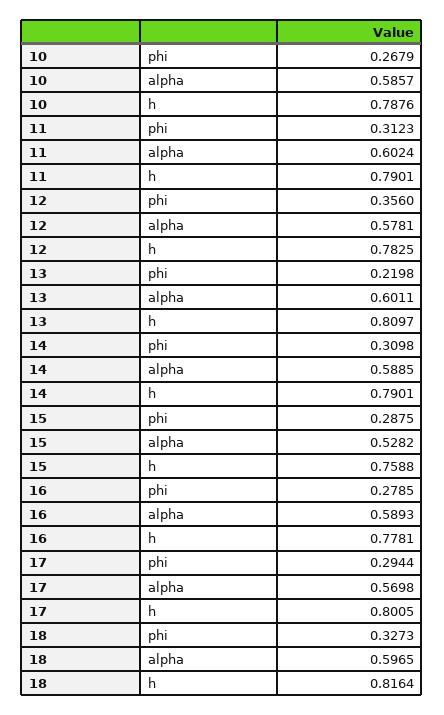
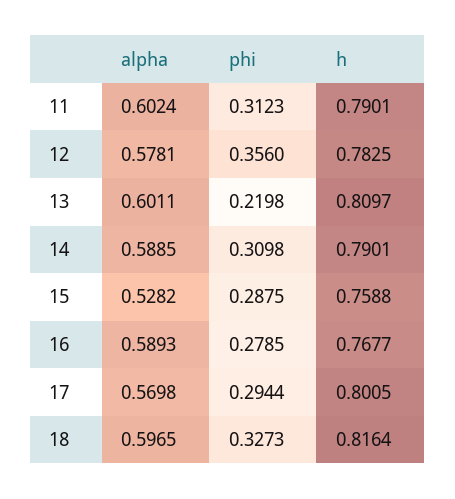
  {
-   "10": {
-     "phi": 0.2679,
-     "alpha": 0.5857,
-     "h": 0.7876
-   },
    "11": {
      "phi": 0.3123,
      "alpha": 0.6024,
      "h": 0.7901
    },
    "12": {
      "phi": 0.356,
      "alpha": 0.5781,
      "h": 0.7825
    },
    "13": {
      "phi": 0.2198,
      "alpha": 0.6011,
      "h": 0.8097
    },
    "14": {
      "phi": 0.3098,
      "alpha": 0.5885,
      "h": 0.7901
    },
    "15": {
      "phi": 0.2875,
      "alpha": 0.5282,
      "h": 0.7588
    },
    "16": {
      "phi": 0.2785,
      "alpha": 0.5893,
-     "h": 0.7781
+     "h": 0.7677
    },
    "17": {
      "phi": 0.2944,
      "alpha": 0.5698,
      "h": 0.8005
    },
    "18": {
      "phi": 0.3273,
      "alpha": 0.5965,
      "h": 0.8164
    }
  }

